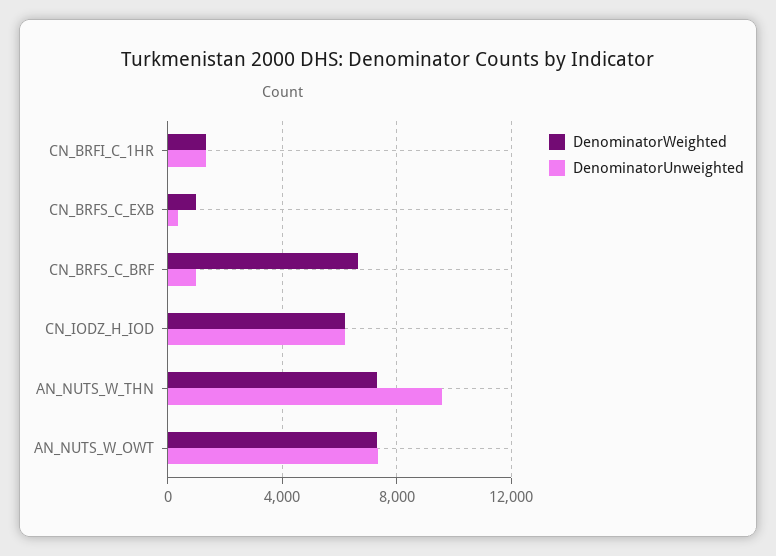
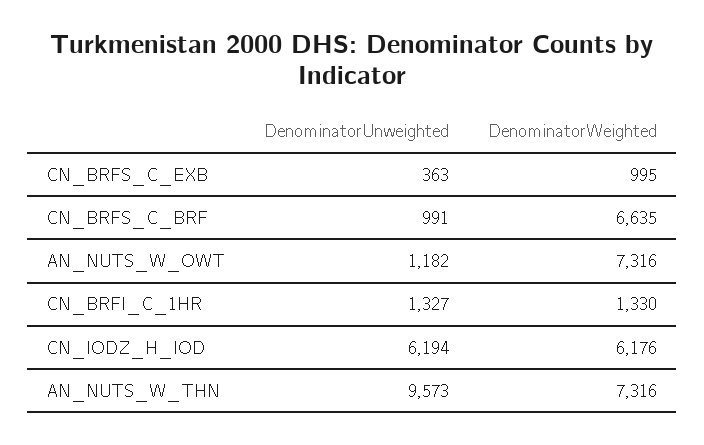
  {
    "DenominatorWeighted": {
      "CN_BRFI_C_1HR": 1330,
      "CN_BRFS_C_EXB": 995,
      "CN_BRFS_C_BRF": 6635,
      "CN_IODZ_H_IOD": 6176,
      "AN_NUTS_W_THN": 7316,
      "AN_NUTS_W_OWT": 7316
    },
    "DenominatorUnweighted": {
      "CN_BRFI_C_1HR": 1327,
      "CN_BRFS_C_EXB": 363,
      "CN_BRFS_C_BRF": 991,
      "CN_IODZ_H_IOD": 6194,
      "AN_NUTS_W_THN": 9573,
-     "AN_NUTS_W_OWT": 7500
+     "AN_NUTS_W_OWT": 1182
    }
  }

